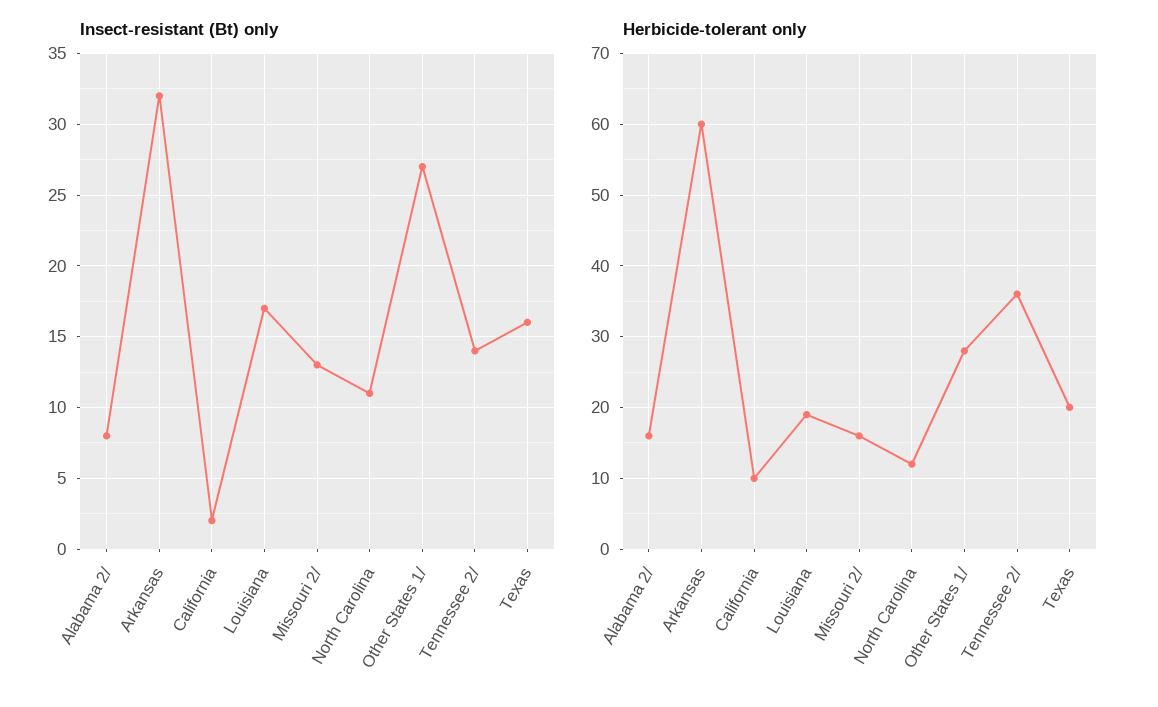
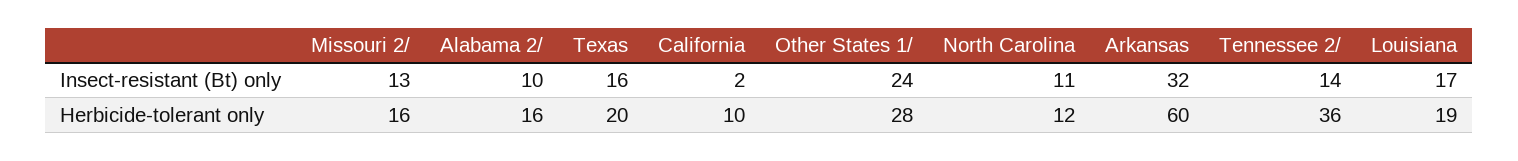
  {
    "Insect-resistant (Bt) only": {
-     "Alabama 2/": 8,
+     "Alabama 2/": 10,
      "Arkansas": 32,
      "California": 2,
      "Louisiana": 17,
      "Missouri 2/": 13,
      "North Carolina": 11,
-     "Other States 1/": 27,
+     "Other States 1/": 24,
      "Tennessee 2/": 14,
      "Texas": 16
    },
    "Herbicide-tolerant only": {
      "Alabama 2/": 16,
      "Arkansas": 60,
      "California": 10,
      "Louisiana": 19,
      "Missouri 2/": 16,
      "North Carolina": 12,
      "Other States 1/": 28,
      "Tennessee 2/": 36,
      "Texas": 20
    }
  }

